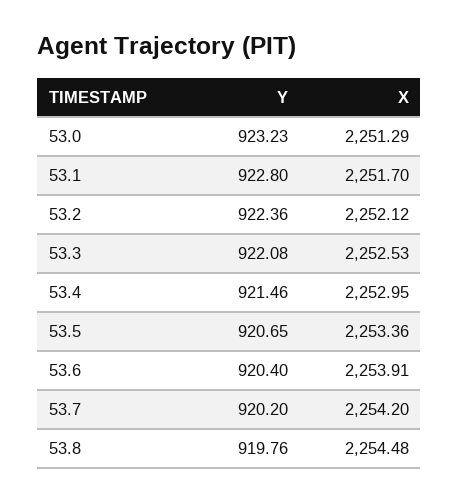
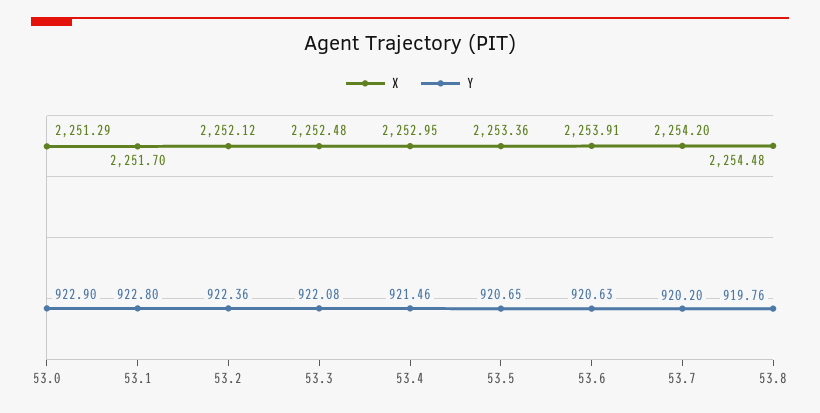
  {
    "Y": {
-     "53.0": 923.23,
+     "53.0": 922.9,
      "53.1": 922.8,
      "53.2": 922.36,
      "53.3": 922.08,
      "53.4": 921.46,
      "53.5": 920.65,
-     "53.6": 920.4,
+     "53.6": 920.63,
      "53.7": 920.2,
      "53.8": 919.76
    },
    "X": {
      "53.0": 2251.29,
      "53.1": 2251.7,
      "53.2": 2252.12,
-     "53.3": 2252.53,
+     "53.3": 2252.48,
      "53.4": 2252.95,
      "53.5": 2253.36,
      "53.6": 2253.91,
      "53.7": 2254.2,
      "53.8": 2254.48
    }
  }

